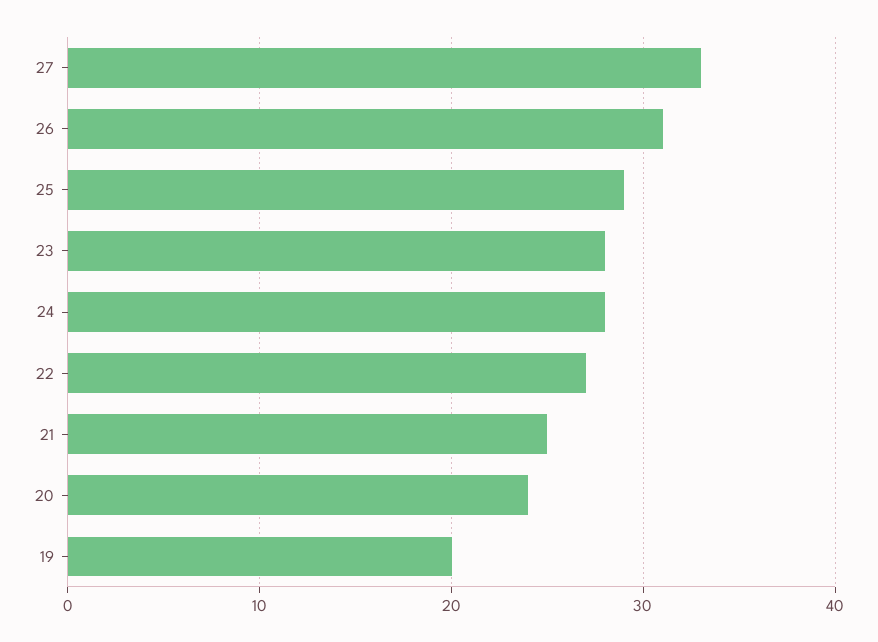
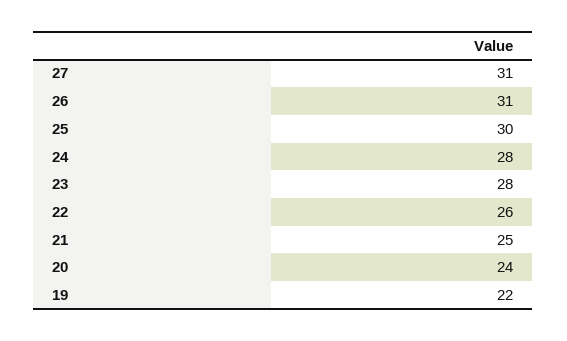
  {
-   "27": 33,
+   "27": 31,
    "26": 31,
-   "25": 29,
+   "25": 30,
    "23": 28,
    "24": 28,
-   "22": 27,
+   "22": 26,
    "21": 25,
    "20": 24,
-   "19": 20
+   "19": 22
  }

